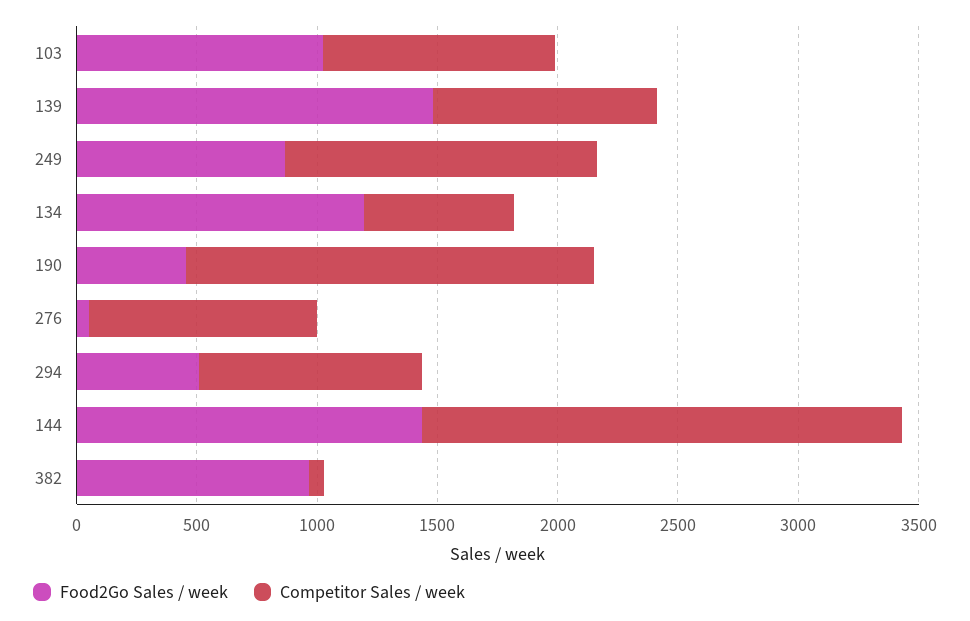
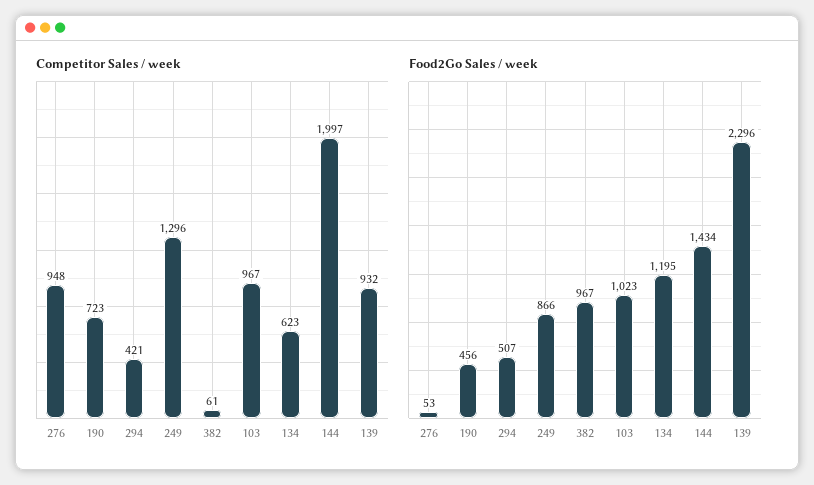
  {
    "Food2Go Sales / week": {
      "103": 1023,
-     "139": 1500,
+     "139": 2296,
      "249": 866,
      "134": 1195,
      "190": 456,
      "276": 53,
      "294": 507,
      "144": 1434,
      "382": 967
    },
    "Competitor Sales / week": {
      "103": 967,
      "139": 932,
      "249": 1296,
      "134": 623,
-     "190": 1700,
+     "190": 723,
      "276": 948,
-     "294": 900,
+     "294": 421,
      "144": 1997,
      "382": 61
    }
  }

